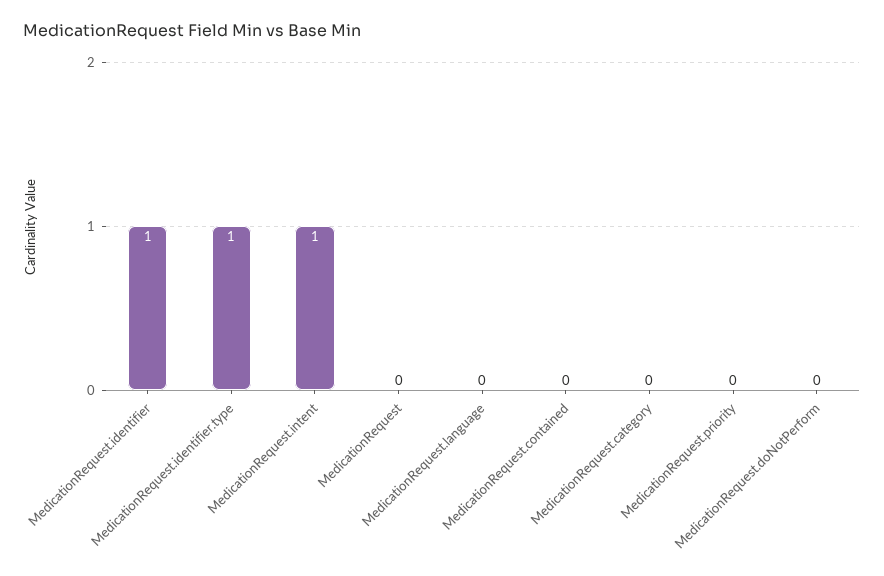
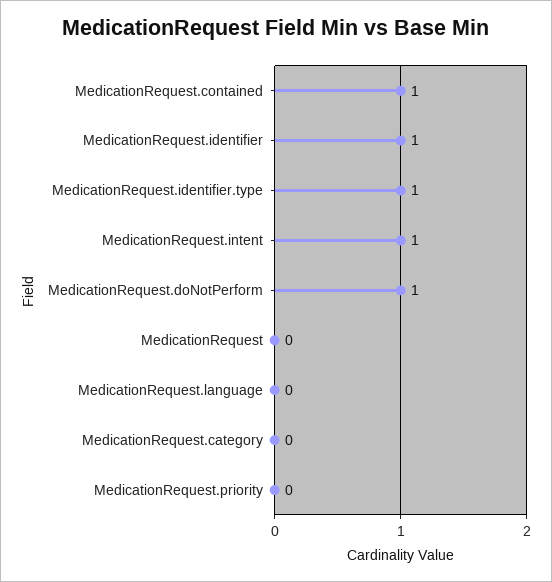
  {
    "MedicationRequest.identifier": 1,
    "MedicationRequest.identifier.type": 1,
    "MedicationRequest.intent": 1,
    "MedicationRequest": 0,
    "MedicationRequest.language": 0,
-   "MedicationRequest.contained": 0,
+   "MedicationRequest.contained": 1,
    "MedicationRequest.category": 0,
    "MedicationRequest.priority": 0,
-   "MedicationRequest.doNotPerform": 0
+   "MedicationRequest.doNotPerform": 1
  }

